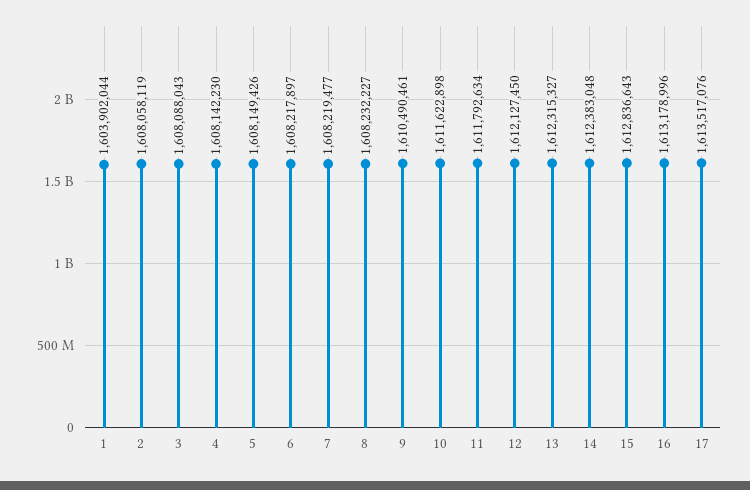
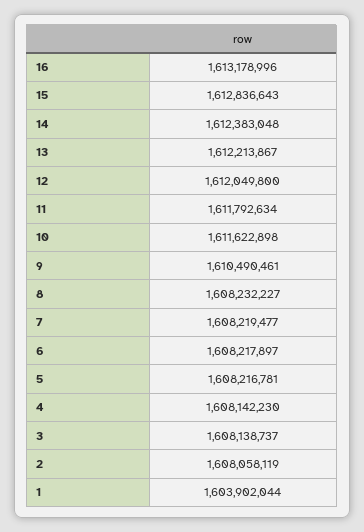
  {
    "1": 1603902044,
    "2": 1608058119,
-   "3": 1608088043,
+   "3": 1608138737,
    "4": 1608142230,
-   "5": 1608149426,
+   "5": 1608216781,
    "6": 1608217897,
    "7": 1608219477,
    "8": 1608232227,
    "9": 1610490461,
    "10": 1611622898,
    "11": 1611792634,
-   "12": 1612127450,
+   "12": 1612049800,
-   "13": 1612315327,
+   "13": 1612213867,
    "14": 1612383048,
    "15": 1612836643,
-   "16": 1613178996,
+   "16": 1613178996
-   "17": 1613517076
  }

